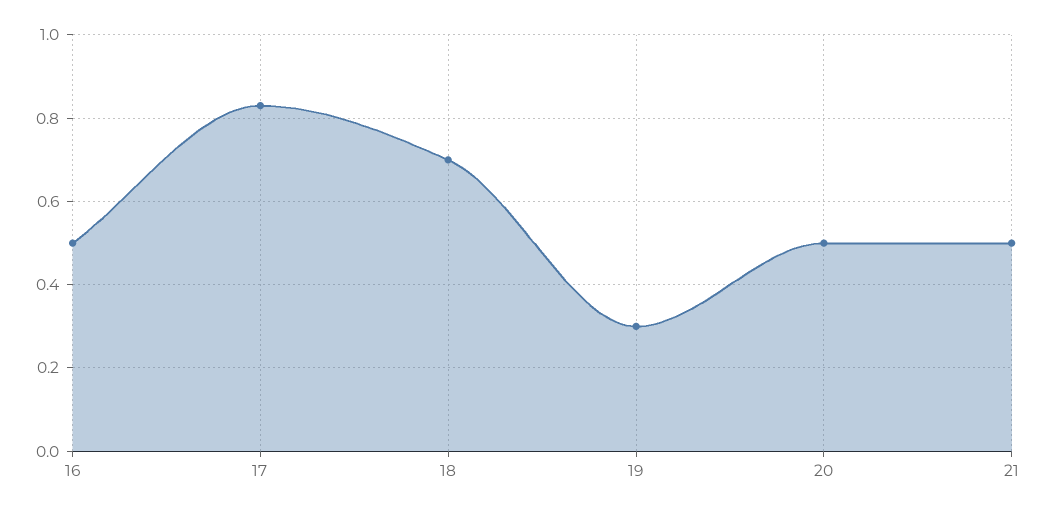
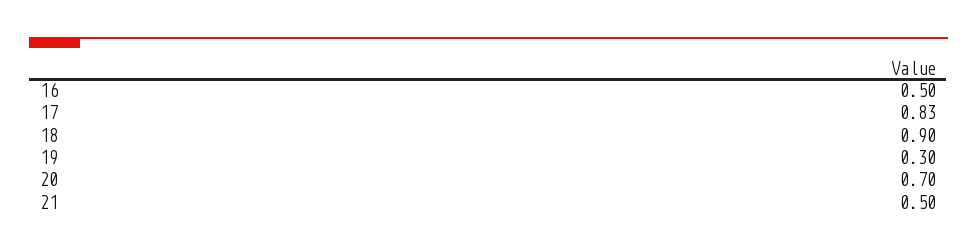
  {
    "16": 0.5,
    "17": 0.83,
-   "18": 0.7,
+   "18": 0.9,
    "19": 0.3,
-   "20": 0.5,
+   "20": 0.7,
    "21": 0.5
  }

